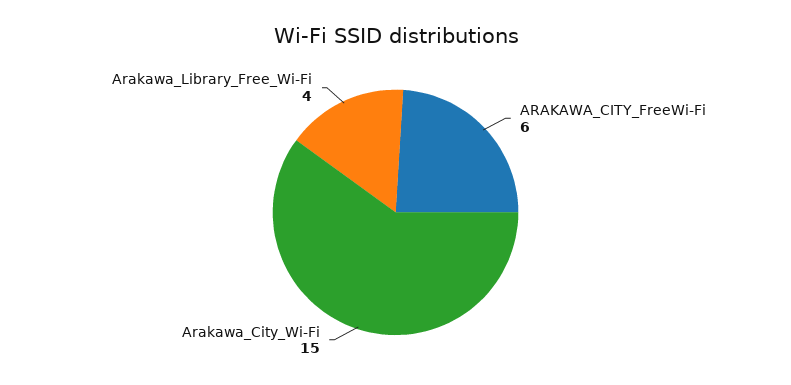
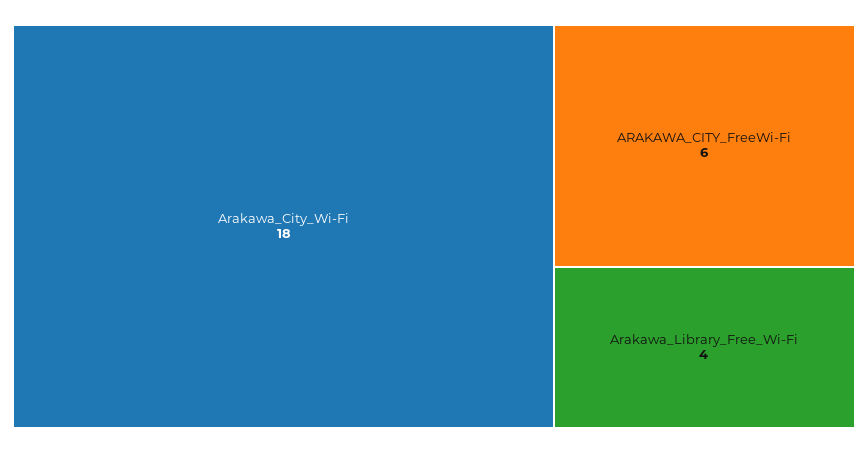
  {
    "ARAKAWA_CITY_FreeWi-Fi": 6,
-   "Arakawa_City_Wi-Fi": 15,
+   "Arakawa_City_Wi-Fi": 18,
    "Arakawa_Library_Free_Wi-Fi": 4
  }

